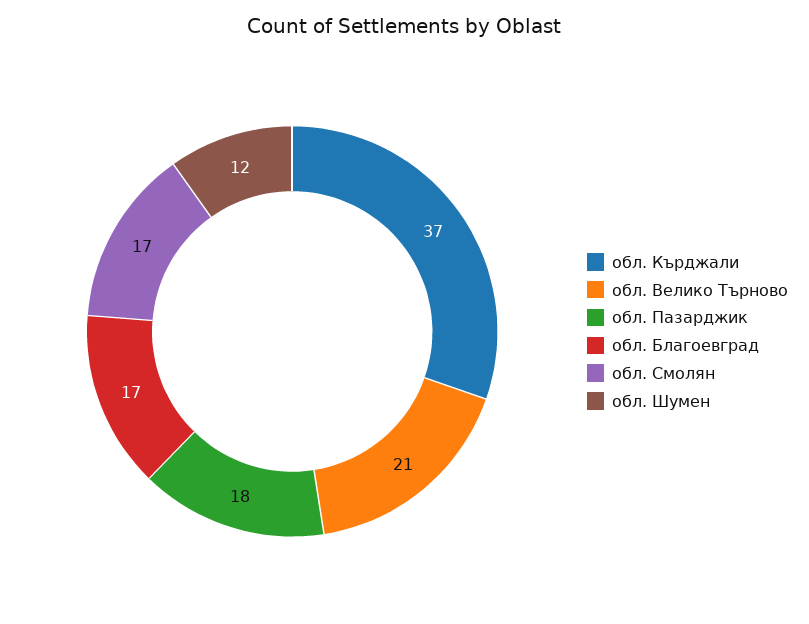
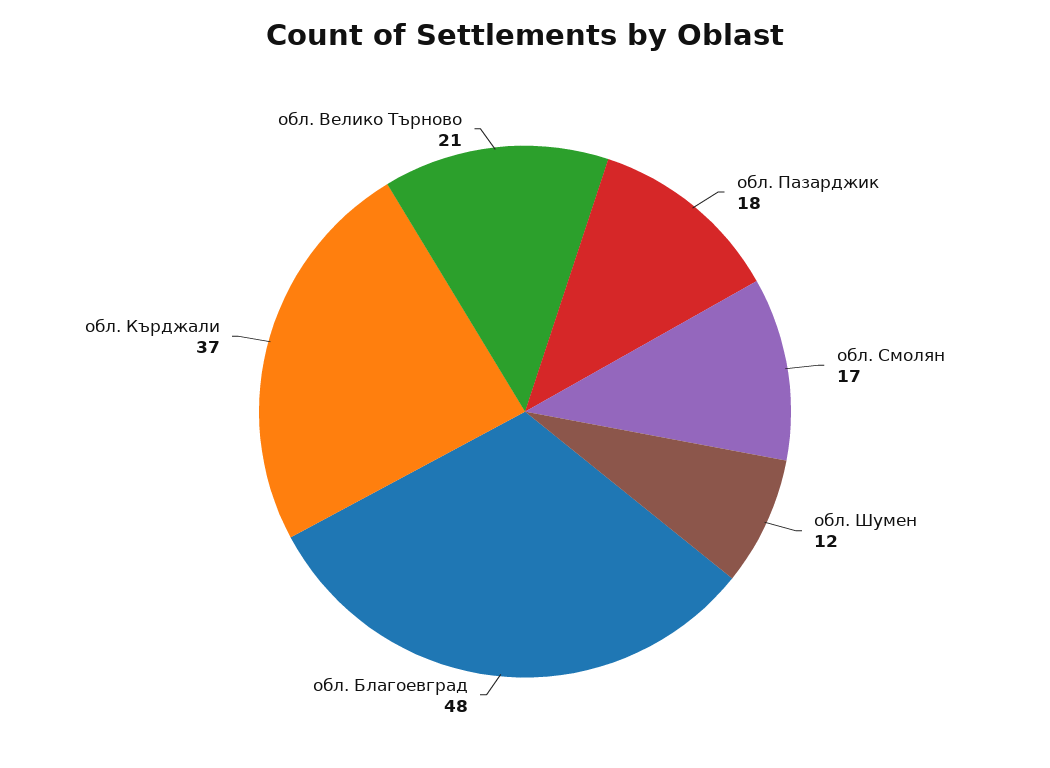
  {
    "обл. Кърджали": 37,
    "обл. Велико Търново": 21,
    "обл. Пазарджик": 18,
-   "обл. Благоевград": 17,
+   "обл. Благоевград": 48,
    "обл. Смолян": 17,
    "обл. Шумен": 12
  }

